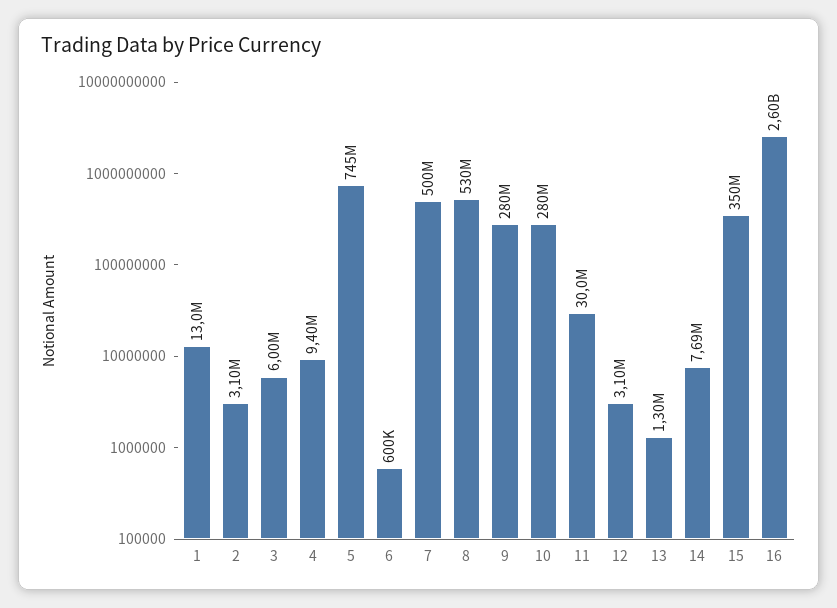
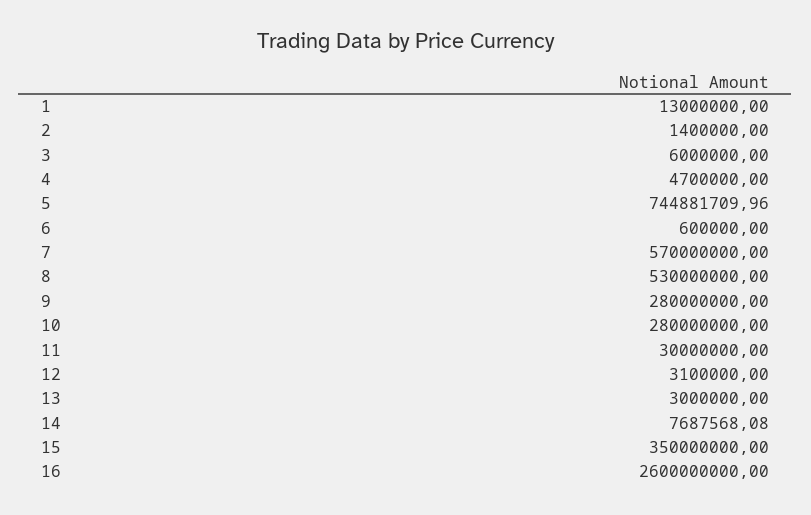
  {
    "1": 13000000,
-   "2": 3100000,
+   "2": 1400000,
    "3": 6000000,
-   "4": 9400000,
+   "4": 4700000,
    "5": 744881709.96,
    "6": 600000,
-   "7": 500000000,
+   "7": 570000000,
    "8": 530000000,
    "9": 280000000,
    "10": 280000000,
    "11": 30000000,
    "12": 3100000,
-   "13": 1300000,
+   "13": 3000000,
    "14": 7687568.08,
    "15": 350000000,
    "16": 2600000000
  }

